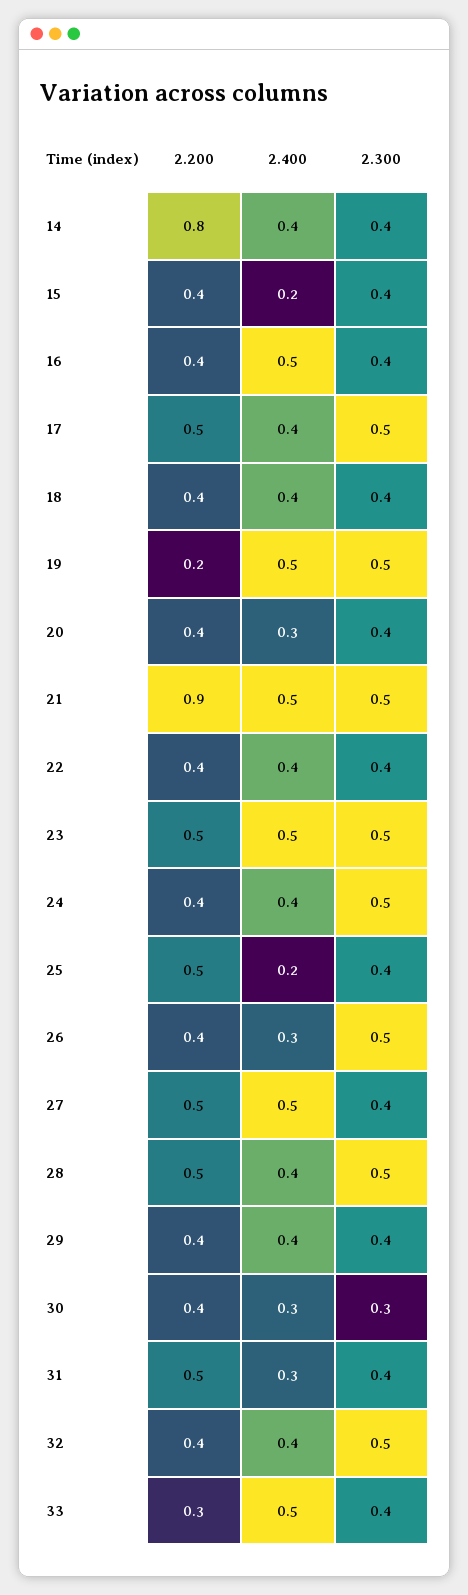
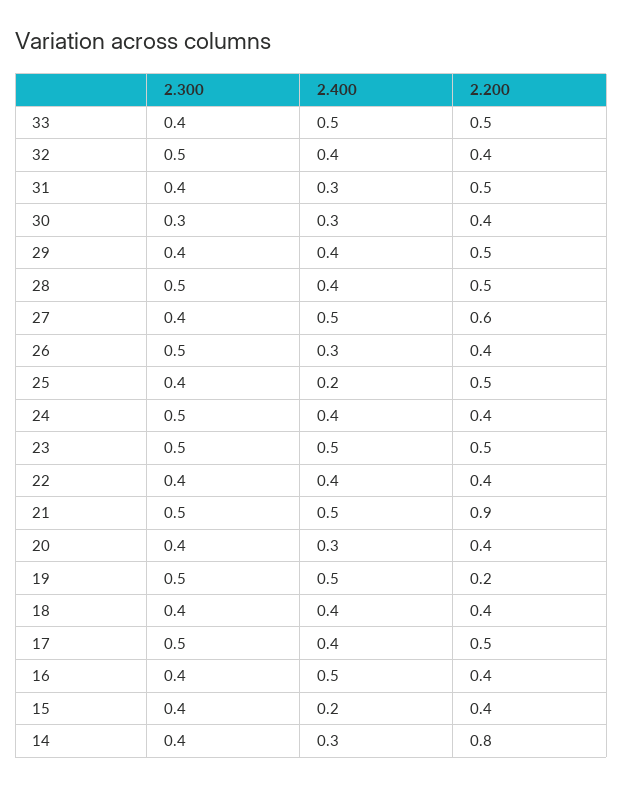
  {
    "2.200": {
      "14": 0.8,
      "15": 0.4,
      "16": 0.4,
      "17": 0.5,
      "18": 0.4,
      "19": 0.2,
      "20": 0.4,
      "21": 0.9,
      "22": 0.4,
      "23": 0.5,
      "24": 0.4,
      "25": 0.5,
      "26": 0.4,
-     "27": 0.5,
+     "27": 0.6,
      "28": 0.5,
-     "29": 0.4,
+     "29": 0.5,
      "30": 0.4,
      "31": 0.5,
      "32": 0.4,
-     "33": 0.3
+     "33": 0.5
    },
    "2.400": {
-     "14": 0.4,
+     "14": 0.3,
      "15": 0.2,
      "16": 0.5,
      "17": 0.4,
      "18": 0.4,
      "19": 0.5,
      "20": 0.3,
      "21": 0.5,
      "22": 0.4,
      "23": 0.5,
      "24": 0.4,
      "25": 0.2,
      "26": 0.3,
      "27": 0.5,
      "28": 0.4,
      "29": 0.4,
      "30": 0.3,
      "31": 0.3,
      "32": 0.4,
      "33": 0.5
    },
    "2.300": {
      "14": 0.4,
      "15": 0.4,
      "16": 0.4,
      "17": 0.5,
      "18": 0.4,
      "19": 0.5,
      "20": 0.4,
      "21": 0.5,
      "22": 0.4,
      "23": 0.5,
      "24": 0.5,
      "25": 0.4,
      "26": 0.5,
      "27": 0.4,
      "28": 0.5,
      "29": 0.4,
      "30": 0.3,
      "31": 0.4,
      "32": 0.5,
      "33": 0.4
    }
  }

